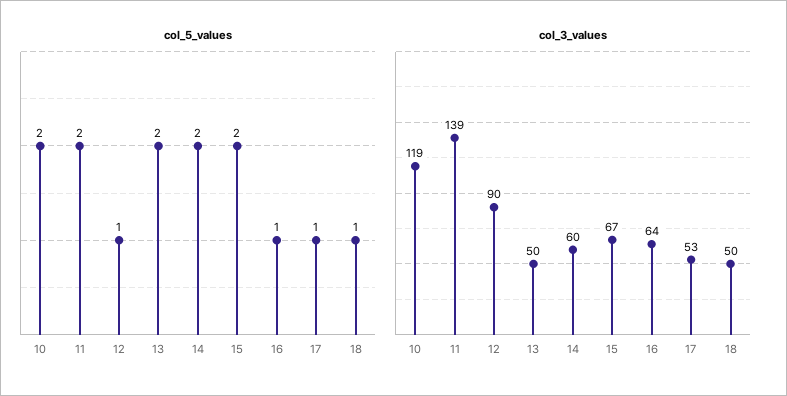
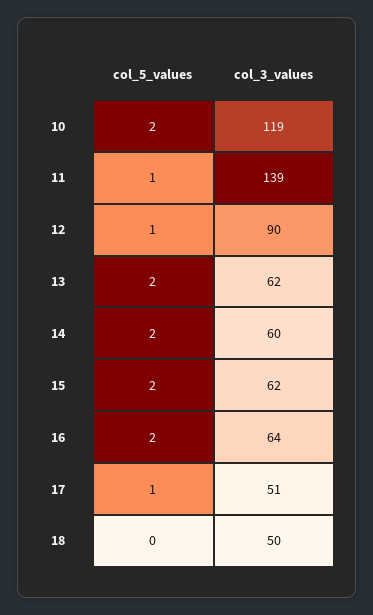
  {
    "col_5_values": {
      "10": 2,
-     "11": 2,
+     "11": 1,
      "12": 1,
      "13": 2,
      "14": 2,
      "15": 2,
-     "16": 1,
+     "16": 2,
      "17": 1,
-     "18": 1
+     "18": 0
    },
    "col_3_values": {
      "10": 119,
      "11": 139,
      "12": 90,
-     "13": 50,
+     "13": 62,
      "14": 60,
-     "15": 67,
+     "15": 62,
      "16": 64,
-     "17": 53,
+     "17": 51,
      "18": 50
    }
  }

